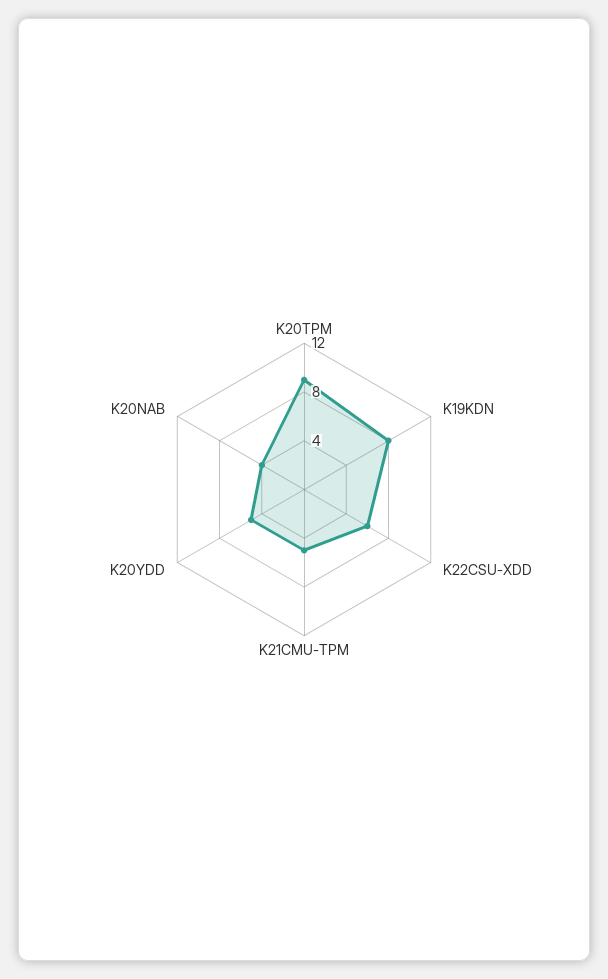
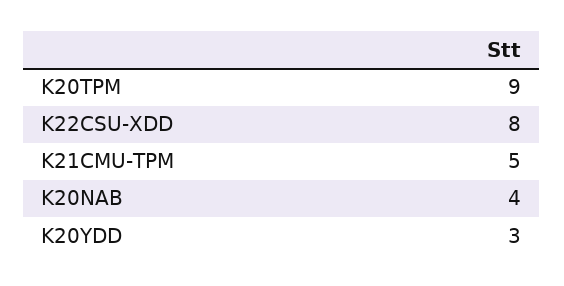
  {
    "K20TPM": 9,
-   "K19KDN": 8,
-   "K22CSU-XDD": 6,
+   "K22CSU-XDD": 8,
    "K21CMU-TPM": 5,
-   "K20YDD": 5,
+   "K20YDD": 3,
    "K20NAB": 4
  }

